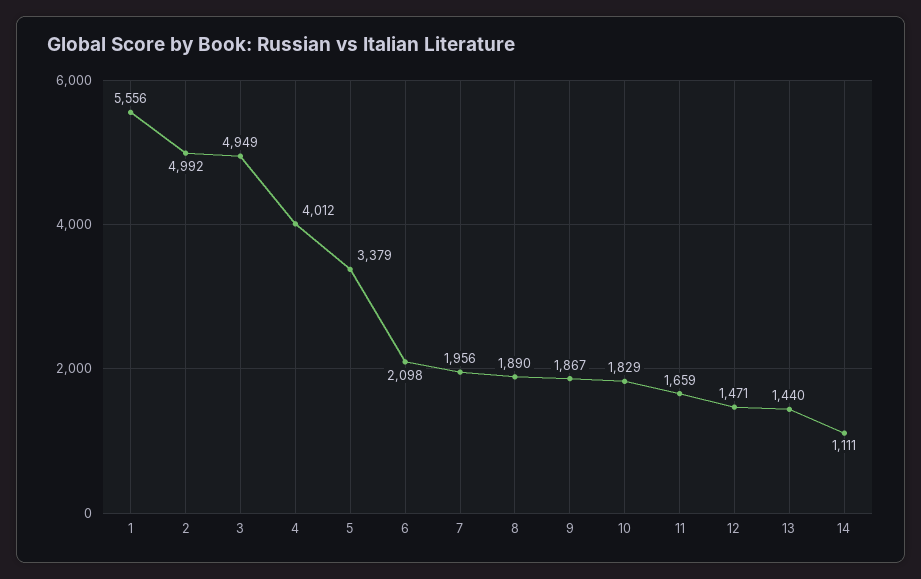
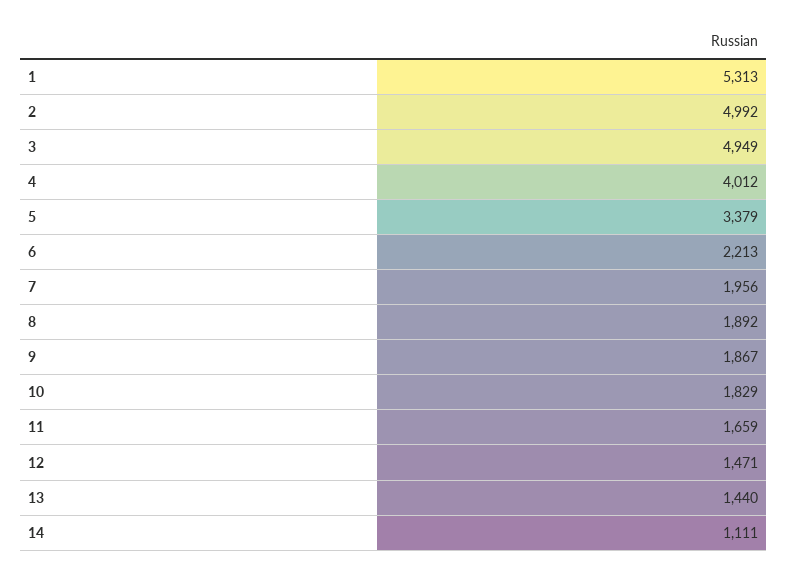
  {
-   "1": 5556,
+   "1": 5313,
    "2": 4992,
    "3": 4949,
    "4": 4012,
    "5": 3379,
-   "6": 2098,
+   "6": 2213,
    "7": 1956,
-   "8": 1890,
+   "8": 1892,
    "9": 1867,
    "10": 1829,
    "11": 1659,
    "12": 1471,
    "13": 1440,
    "14": 1111
  }

